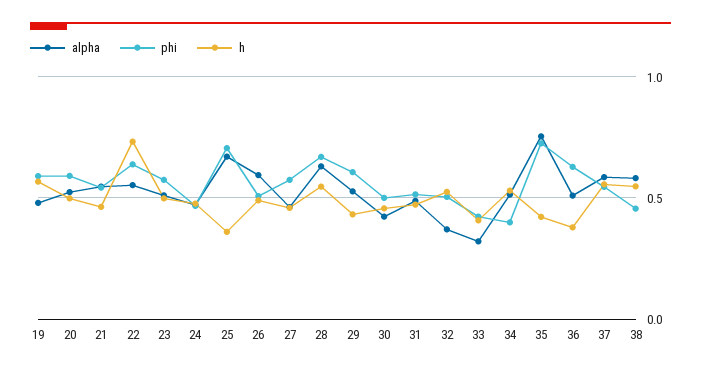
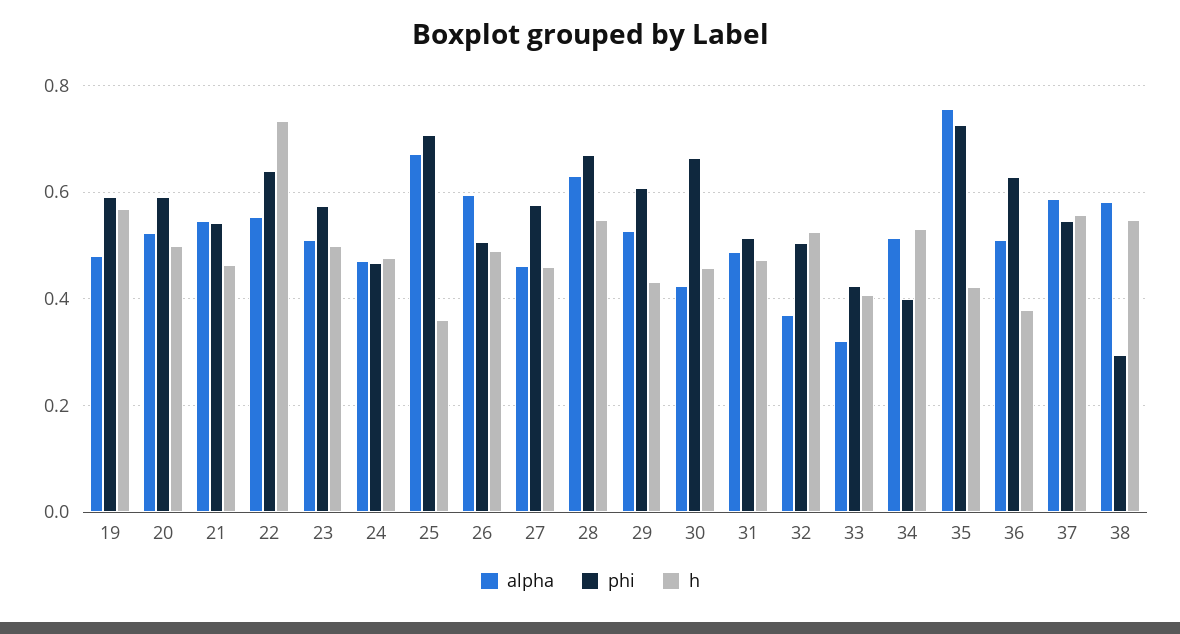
  {
    "alpha": {
      "19": 0.48,
      "20": 0.52,
      "21": 0.54,
      "22": 0.56,
      "23": 0.52,
      "24": 0.48,
      "25": 0.68,
      "26": 0.6,
      "27": 0.46,
      "28": 0.64,
      "29": 0.52,
      "30": 0.42,
      "31": 0.48,
      "32": 0.38,
      "33": 0.32,
      "34": 0.52,
      "35": 0.76,
      "36": 0.5,
      "37": 0.58,
      "38": 0.58
    },
    "phi": {
      "19": 0.6,
      "20": 0.6,
      "21": 0.54,
      "22": 0.64,
      "23": 0.58,
      "24": 0.46,
      "25": 0.7,
      "26": 0.5,
      "27": 0.58,
      "28": 0.66,
      "29": 0.6,
-     "30": 0.5,
+     "30": 0.66,
      "31": 0.52,
      "32": 0.5,
      "33": 0.42,
      "34": 0.4,
      "35": 0.72,
      "36": 0.62,
      "37": 0.54,
-     "38": 0.45
+     "38": 0.3
    },
    "h": {
      "19": 0.56,
      "20": 0.5,
      "21": 0.46,
      "22": 0.74,
      "23": 0.5,
      "24": 0.48,
      "25": 0.36,
      "26": 0.48,
      "27": 0.46,
      "28": 0.54,
      "29": 0.44,
      "30": 0.46,
      "31": 0.48,
      "32": 0.52,
      "33": 0.4,
      "34": 0.54,
      "35": 0.42,
      "36": 0.38,
      "37": 0.56,
      "38": 0.54
    }
  }

